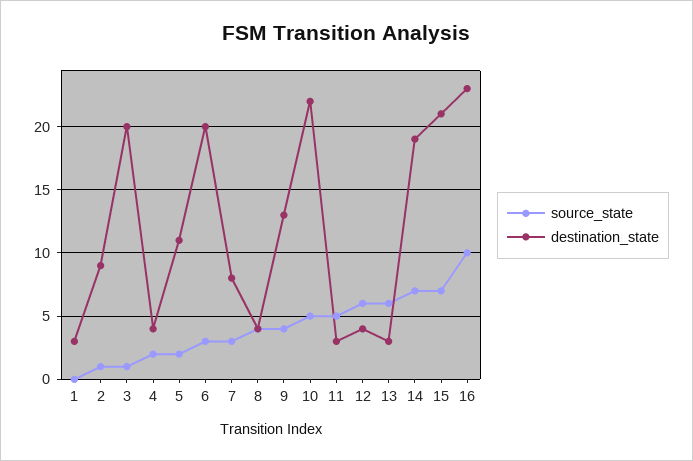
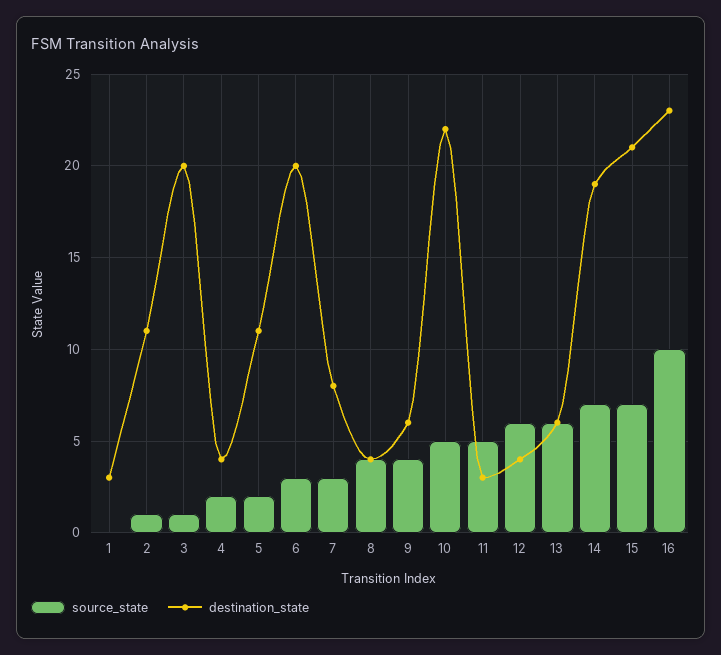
  {
    "source_state": {
      "1": 0,
      "2": 1,
      "3": 1,
      "4": 2,
      "5": 2,
      "6": 3,
      "7": 3,
      "8": 4,
      "9": 4,
      "10": 5,
      "11": 5,
      "12": 6,
      "13": 6,
      "14": 7,
      "15": 7,
      "16": 10
    },
    "destination_state": {
      "1": 3,
-     "2": 9,
+     "2": 11,
      "3": 20,
      "4": 4,
      "5": 11,
      "6": 20,
      "7": 8,
      "8": 4,
-     "9": 13,
+     "9": 6,
      "10": 22,
      "11": 3,
      "12": 4,
-     "13": 3,
+     "13": 6,
      "14": 19,
      "15": 21,
      "16": 23
    }
  }

